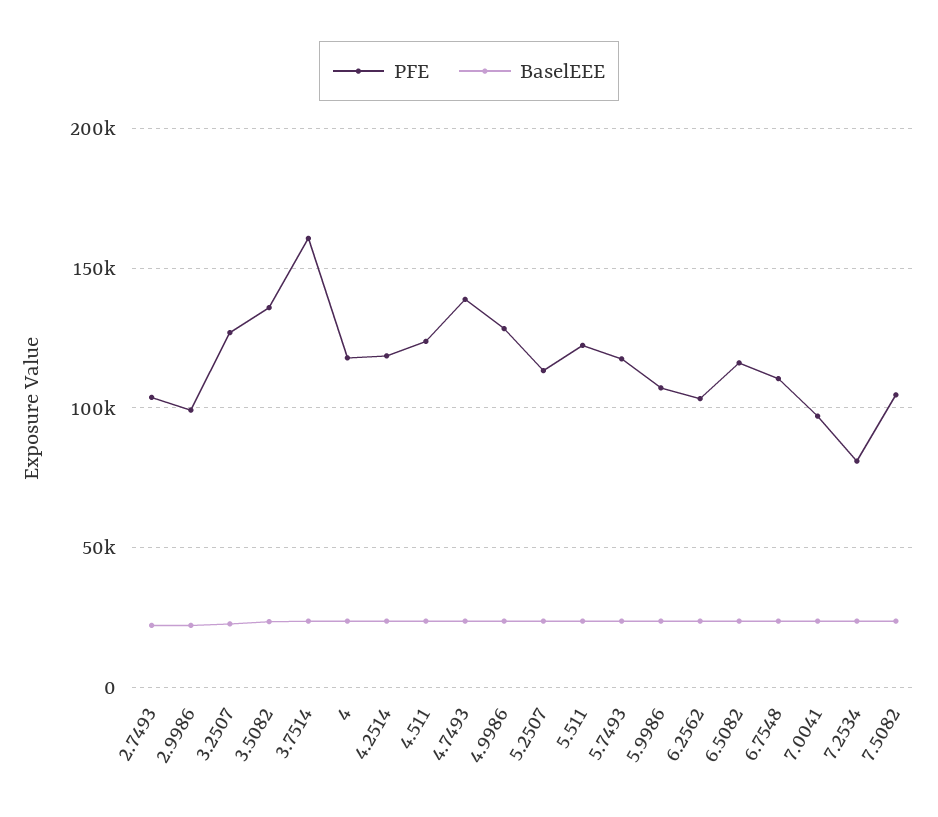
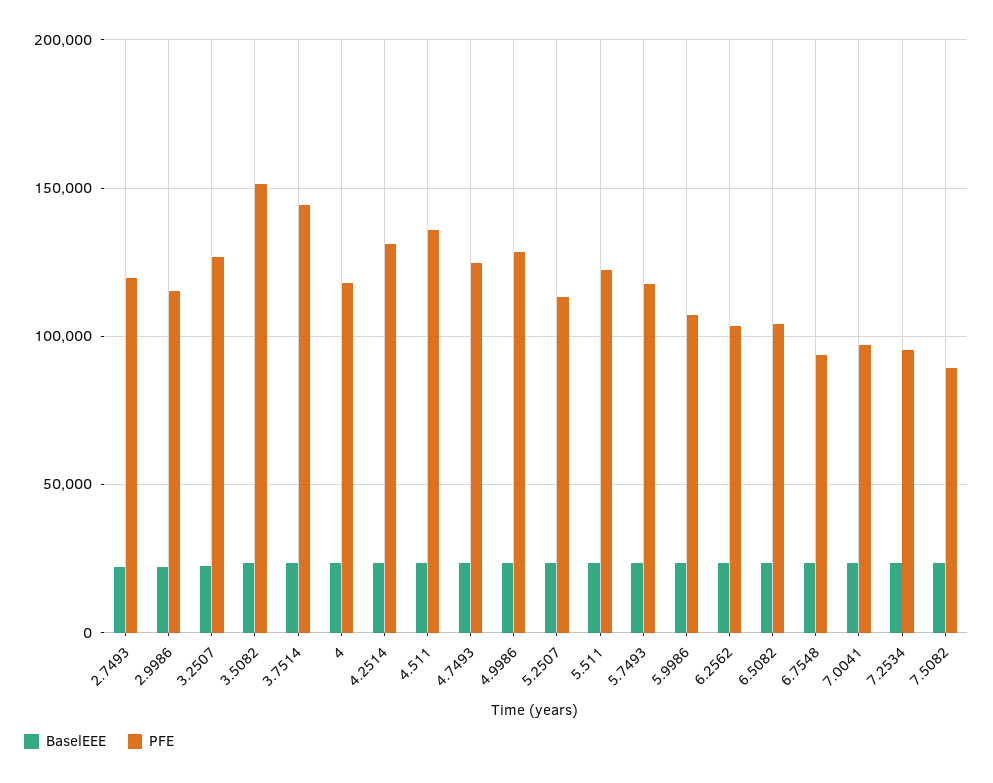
  {
    "PFE": {
-     "2.7493": 105000,
+     "2.7493": 120000,
-     "2.9986": 100000,
+     "2.9986": 115000,
      "3.2507": 125000,
-     "3.5082": 135000,
+     "3.5082": 150000,
-     "3.7514": 160000,
+     "3.7514": 145000,
      "4": 120000,
-     "4.2514": 120000,
+     "4.2514": 130000,
-     "4.511": 125000,
+     "4.511": 135000,
-     "4.7493": 140000,
+     "4.7493": 125000,
      "4.9986": 130000,
      "5.2507": 115000,
      "5.511": 120000,
      "5.7493": 115000,
      "5.9986": 105000,
      "6.2562": 105000,
-     "6.5082": 115000,
+     "6.5082": 105000,
-     "6.7548": 110000,
+     "6.7548": 95000,
      "7.0041": 95000,
-     "7.2534": 80000,
+     "7.2534": 95000,
-     "7.5082": 105000
+     "7.5082": 90000
    },
    "BaselEEE": {
      "2.7493": 20000,
      "2.9986": 20000,
      "3.2507": 25000,
      "3.5082": 25000,
      "3.7514": 25000,
      "4": 25000,
      "4.2514": 25000,
      "4.511": 25000,
      "4.7493": 25000,
      "4.9986": 25000,
      "5.2507": 25000,
      "5.511": 25000,
      "5.7493": 25000,
      "5.9986": 25000,
      "6.2562": 25000,
      "6.5082": 25000,
      "6.7548": 25000,
      "7.0041": 25000,
      "7.2534": 25000,
      "7.5082": 25000
    }
  }

